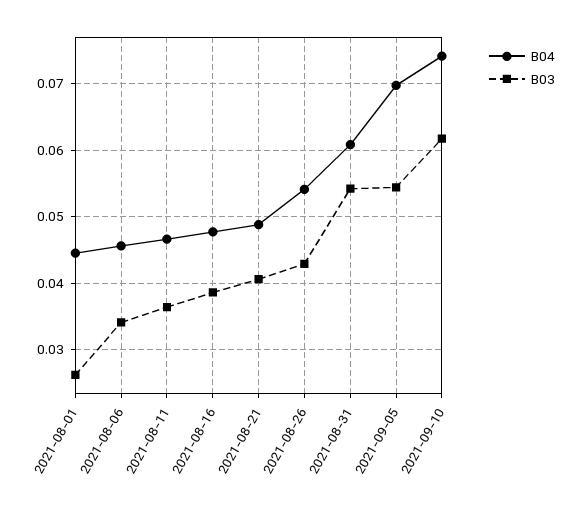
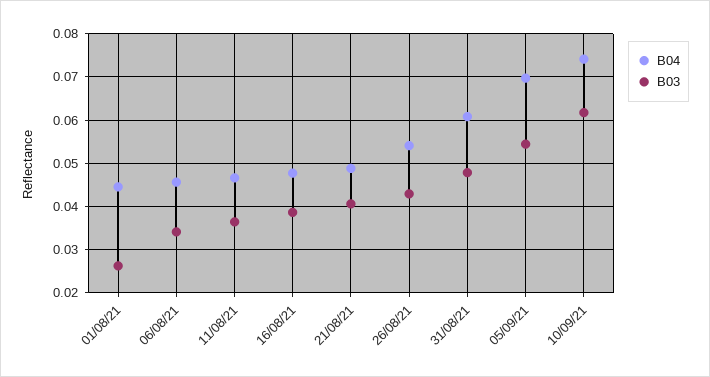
  {
    "B04": {
      "2021-08-01": 0.045,
      "2021-08-06": 0.046,
      "2021-08-11": 0.047,
      "2021-08-16": 0.048,
      "2021-08-21": 0.049,
      "2021-08-26": 0.054,
      "2021-08-31": 0.061,
      "2021-09-05": 0.07,
      "2021-09-10": 0.074
    },
    "B03": {
      "2021-08-01": 0.026,
      "2021-08-06": 0.034,
      "2021-08-11": 0.036,
      "2021-08-16": 0.039,
      "2021-08-21": 0.041,
      "2021-08-26": 0.043,
-     "2021-08-31": 0.054,
+     "2021-08-31": 0.048,
      "2021-09-05": 0.054,
      "2021-09-10": 0.062
    }
  }

